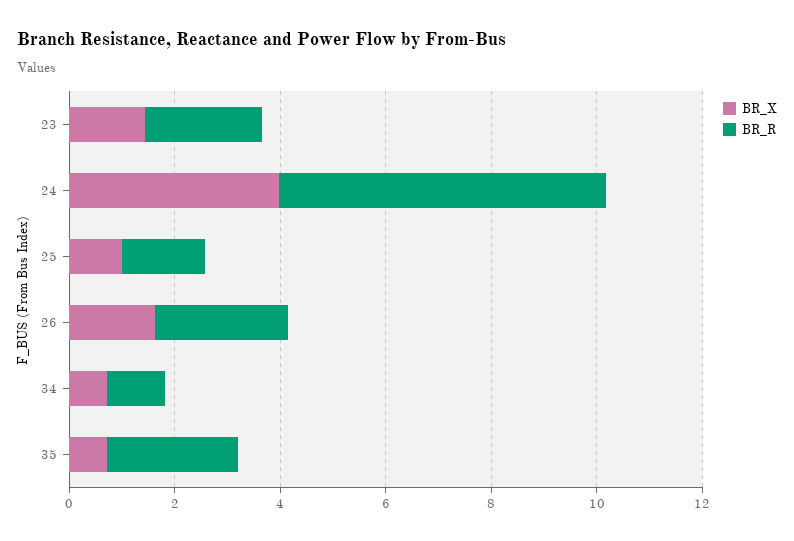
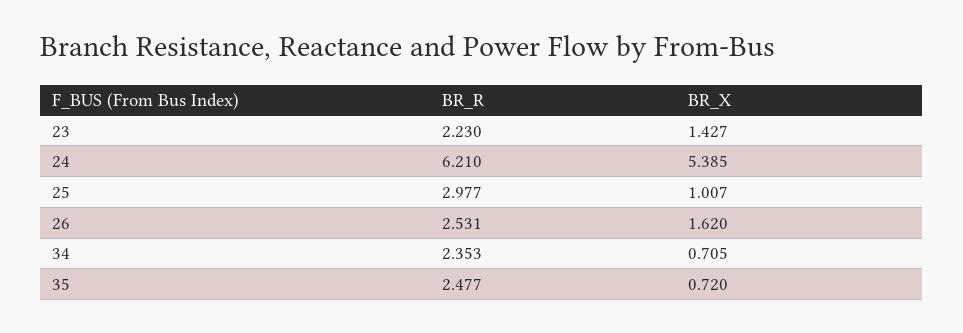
  {
    "BR_X": {
      "23": 1.427,
-     "24": 4,
+     "24": 5.385,
      "25": 1.007,
      "26": 1.62,
      "34": 0.705,
      "35": 0.72
    },
    "BR_R": {
      "23": 2.23,
      "24": 6.21,
-     "25": 1.5,
+     "25": 2.977,
      "26": 2.531,
-     "34": 1,
+     "34": 2.353,
      "35": 2.477
    }
  }

